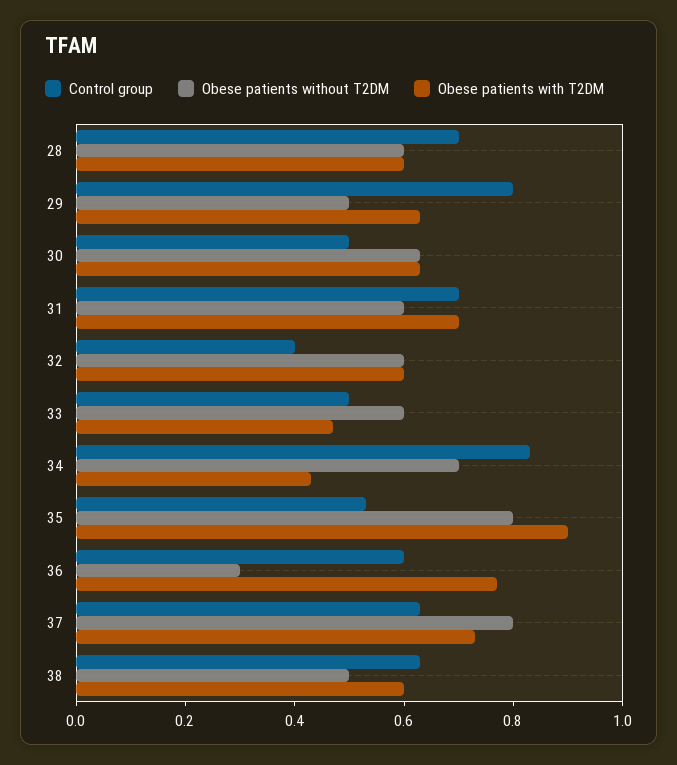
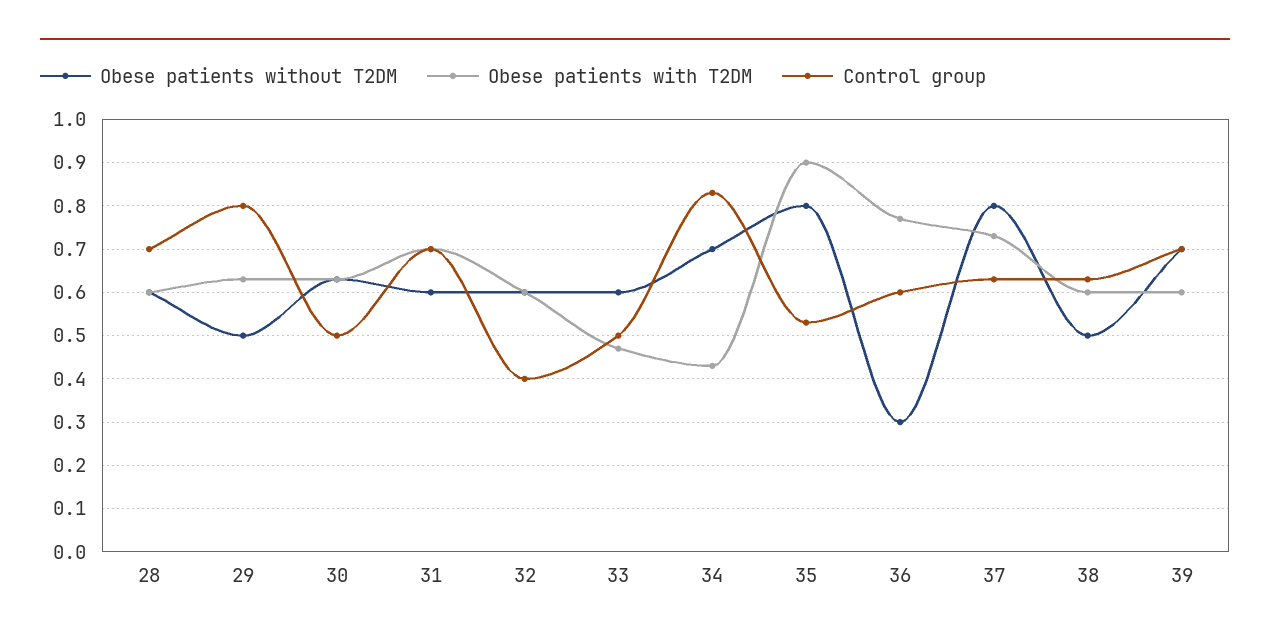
  {
    "Control group": {
      "28": 0.7,
      "29": 0.8,
      "30": 0.5,
      "31": 0.7,
      "32": 0.4,
      "33": 0.5,
      "34": 0.85,
      "35": 0.55,
      "36": 0.6,
      "37": 0.65,
-     "38": 0.65
+     "38": 0.65,
+     "39": 0.7
    },
    "Obese patients without T2DM": {
      "28": 0.6,
      "29": 0.5,
      "30": 0.65,
      "31": 0.6,
      "32": 0.6,
      "33": 0.6,
      "34": 0.7,
      "35": 0.8,
      "36": 0.3,
      "37": 0.8,
-     "38": 0.5
+     "38": 0.5,
+     "39": 0.7
    },
    "Obese patients with T2DM": {
      "28": 0.6,
      "29": 0.65,
      "30": 0.65,
      "31": 0.7,
      "32": 0.6,
      "33": 0.45,
      "34": 0.45,
      "35": 0.9,
      "36": 0.75,
      "37": 0.75,
-     "38": 0.6
+     "38": 0.6,
+     "39": 0.6
    }
  }

